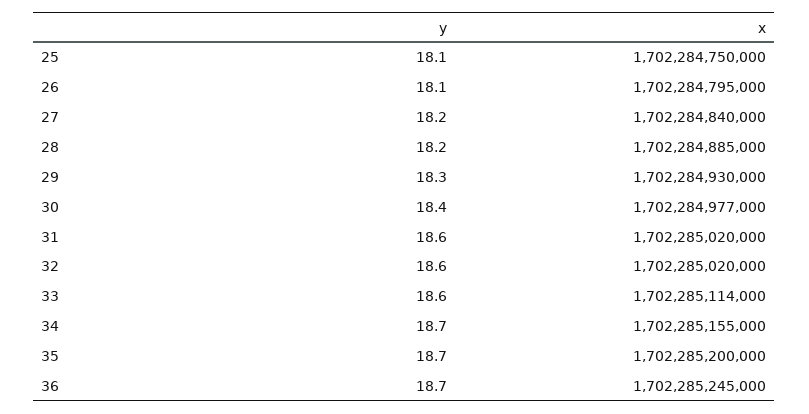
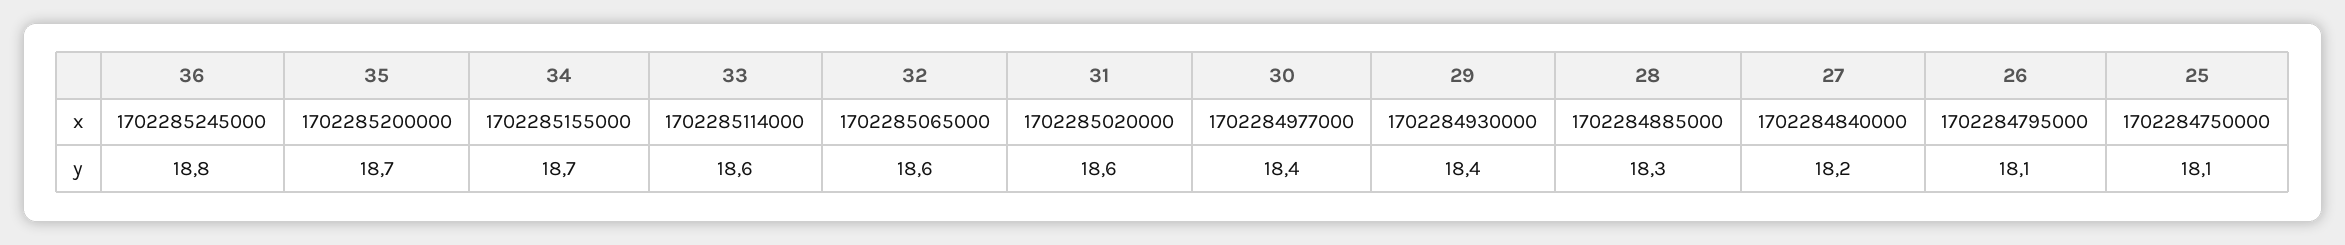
  {
    "y": {
      "25": 18.1,
      "26": 18.1,
      "27": 18.2,
-     "28": 18.2,
+     "28": 18.3,
-     "29": 18.3,
+     "29": 18.4,
      "30": 18.4,
      "31": 18.6,
      "32": 18.6,
      "33": 18.6,
      "34": 18.7,
      "35": 18.7,
-     "36": 18.7
+     "36": 18.8
    },
    "x": {
      "25": 1702284750000,
      "26": 1702284795000,
      "27": 1702284840000,
      "28": 1702284885000,
      "29": 1702284930000,
      "30": 1702284977000,
      "31": 1702285020000,
-     "32": 1702285020000,
+     "32": 1702285065000,
      "33": 1702285114000,
      "34": 1702285155000,
      "35": 1702285200000,
      "36": 1702285245000
    }
  }

